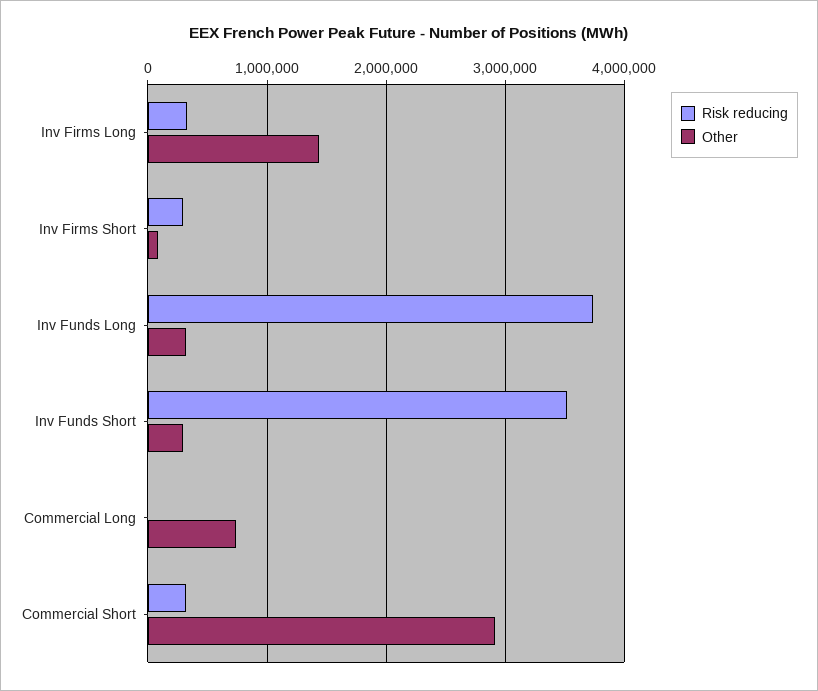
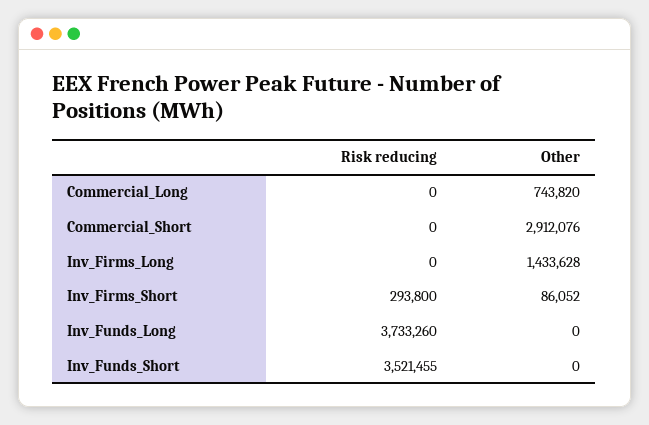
  {
    "Risk reducing": {
-     "Inv Firms Long": 300000,
+     "Inv Firms Long": 0,
      "Inv Firms Short": 293800,
      "Inv Funds Long": 3733260,
      "Inv Funds Short": 3521455,
      "Commercial Long": 0,
-     "Commercial Short": 300000
+     "Commercial Short": 0
    },
    "Other": {
      "Inv Firms Long": 1433628,
      "Inv Firms Short": 86052,
-     "Inv Funds Long": 300000,
+     "Inv Funds Long": 0,
-     "Inv Funds Short": 300000,
+     "Inv Funds Short": 0,
      "Commercial Long": 743820,
      "Commercial Short": 2912076
    }
  }

